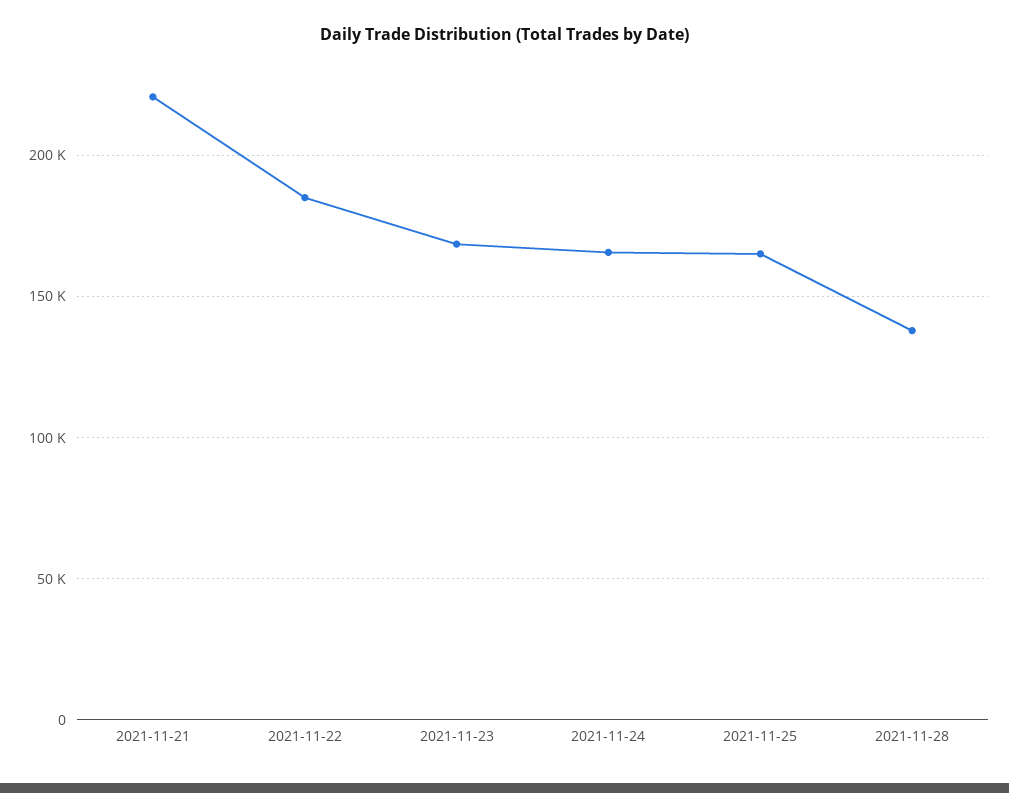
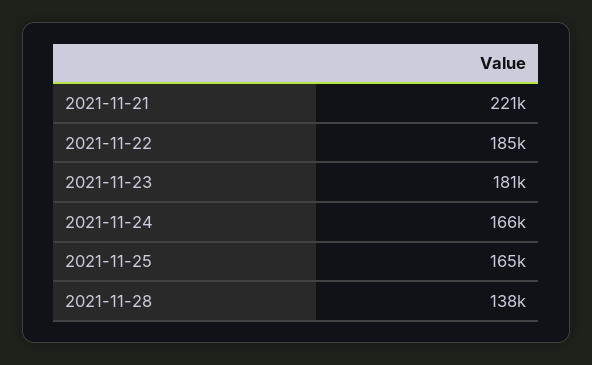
  {
    "2021-11-21": 221000,
    "2021-11-22": 185000,
-   "2021-11-23": 170000,
+   "2021-11-23": 181000,
    "2021-11-24": 166000,
    "2021-11-25": 165000,
    "2021-11-28": 138000
  }

